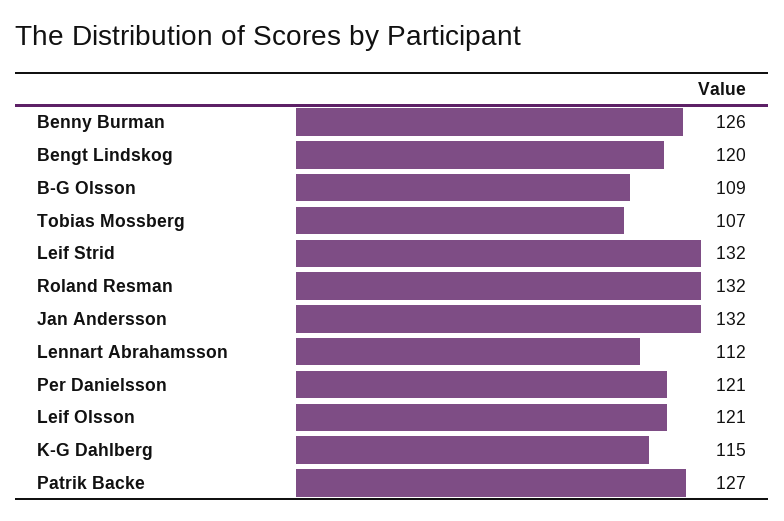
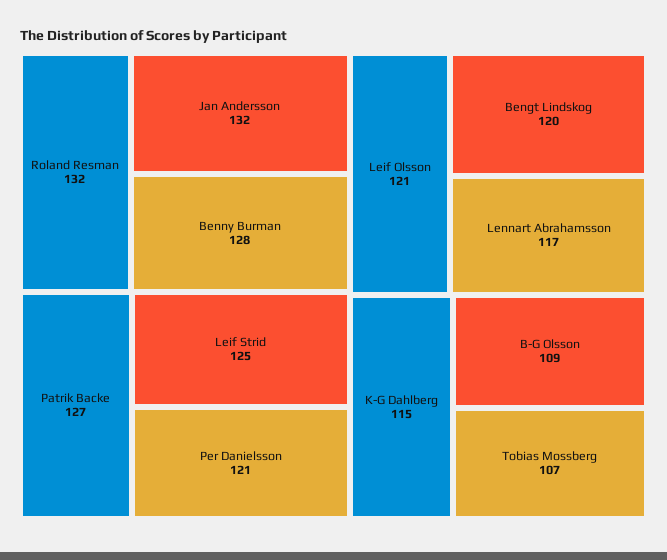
  {
-   "Benny Burman": 126,
+   "Benny Burman": 128,
    "Bengt Lindskog": 120,
    "B-G Olsson": 109,
    "Tobias Mossberg": 107,
-   "Leif Strid": 132,
+   "Leif Strid": 125,
    "Roland Resman": 132,
    "Jan Andersson": 132,
-   "Lennart Abrahamsson": 112,
+   "Lennart Abrahamsson": 117,
    "Per Danielsson": 121,
    "Leif Olsson": 121,
    "K-G Dahlberg": 115,
    "Patrik Backe": 127
  }

